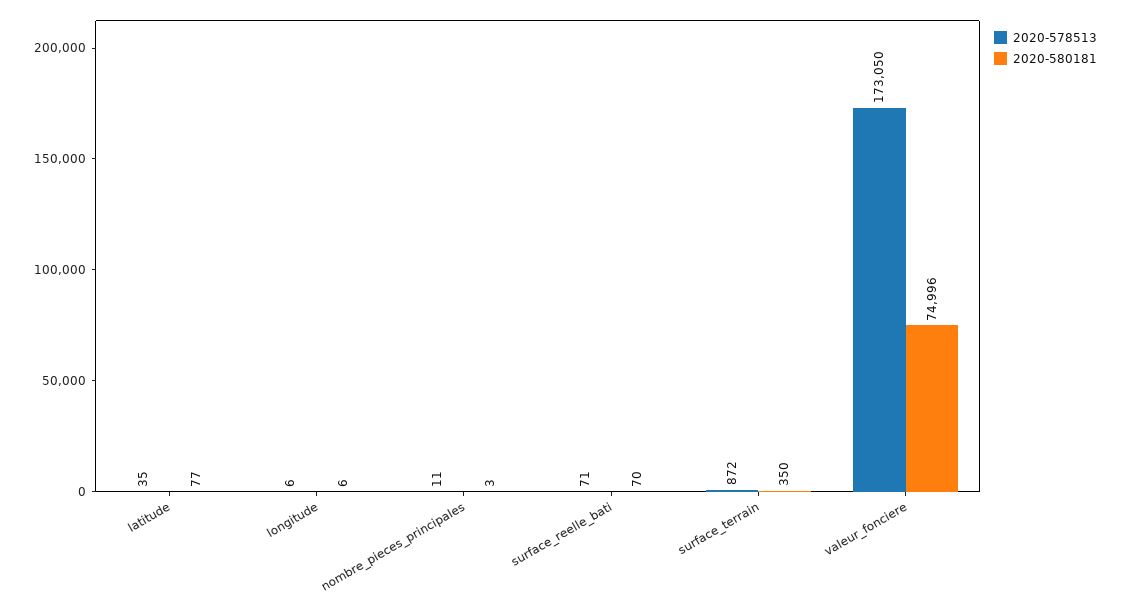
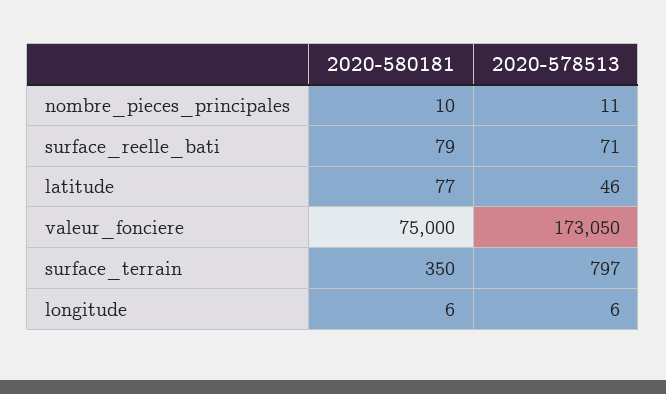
  {
    "2020-578513": {
-     "latitude": 35,
+     "latitude": 46,
      "longitude": 6,
      "nombre_pieces_principales": 11,
      "surface_reelle_bati": 71,
-     "surface_terrain": 872,
+     "surface_terrain": 797,
      "valeur_fonciere": 173050
    },
    "2020-580181": {
      "latitude": 77,
      "longitude": 6,
-     "nombre_pieces_principales": 3,
+     "nombre_pieces_principales": 10,
-     "surface_reelle_bati": 70,
+     "surface_reelle_bati": 79,
      "surface_terrain": 350,
-     "valeur_fonciere": 74996
+     "valeur_fonciere": 75000
    }
  }

